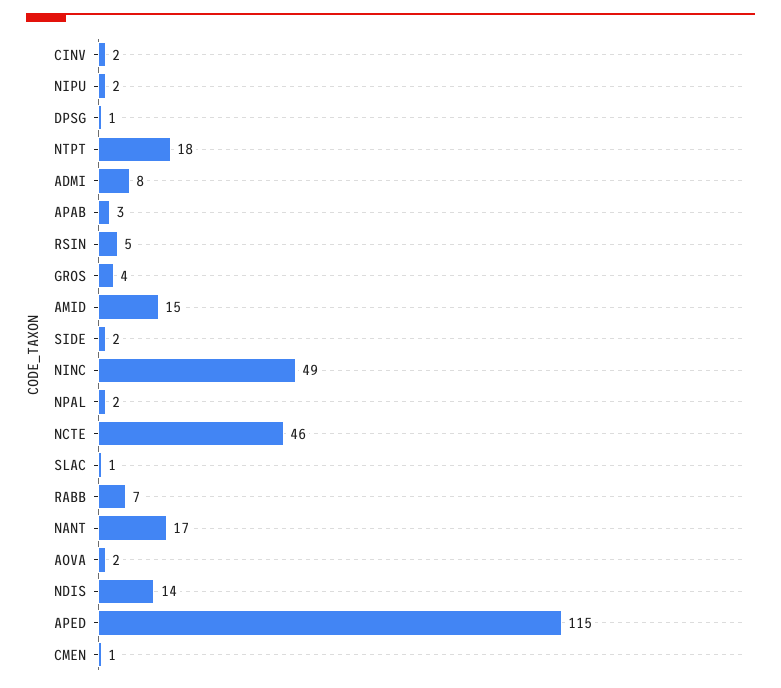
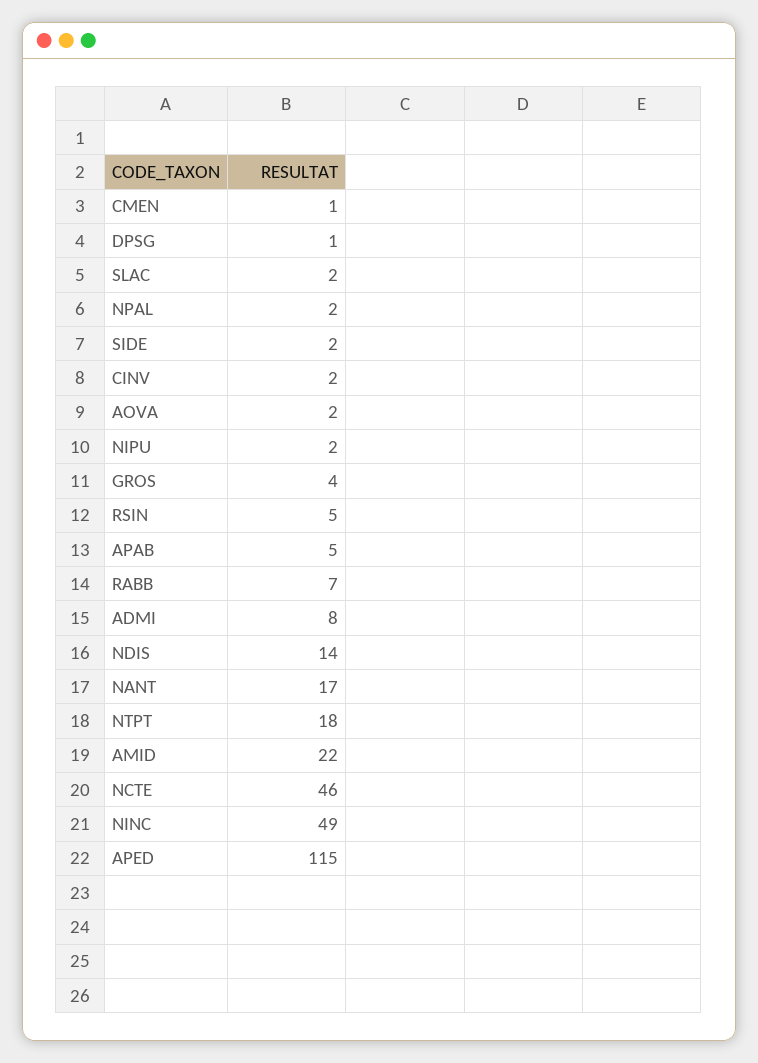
  {
    "CINV": 2,
    "NIPU": 2,
    "DPSG": 1,
    "NTPT": 18,
    "ADMI": 8,
-   "APAB": 3,
+   "APAB": 5,
    "RSIN": 5,
    "GROS": 4,
-   "AMID": 15,
+   "AMID": 22,
    "SIDE": 2,
    "NINC": 49,
    "NPAL": 2,
    "NCTE": 46,
-   "SLAC": 1,
+   "SLAC": 2,
    "RABB": 7,
    "NANT": 17,
    "AOVA": 2,
    "NDIS": 14,
    "APED": 115,
    "CMEN": 1
  }

